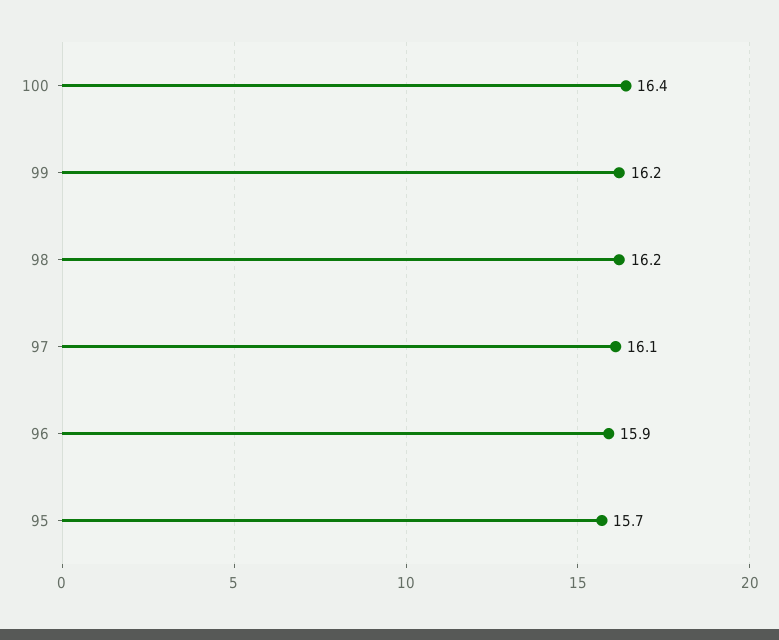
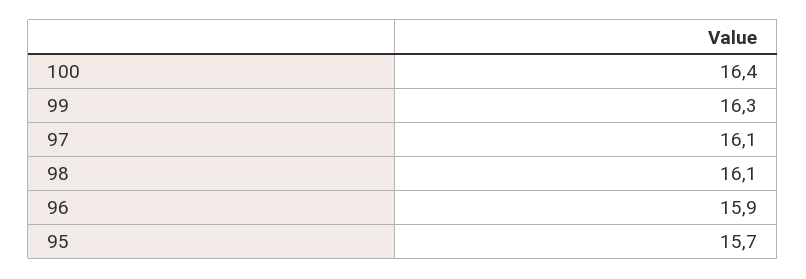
  {
    "100": 16.4,
-   "99": 16.2,
+   "99": 16.3,
-   "98": 16.2,
+   "98": 16.1,
    "97": 16.1,
    "96": 15.9,
    "95": 15.7
  }

